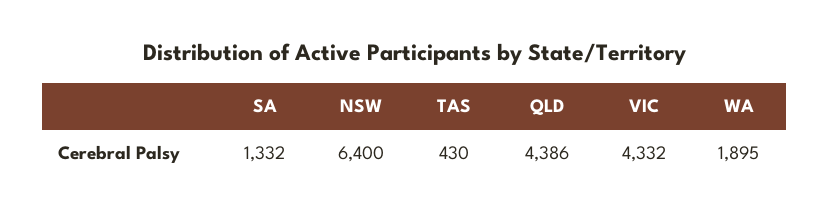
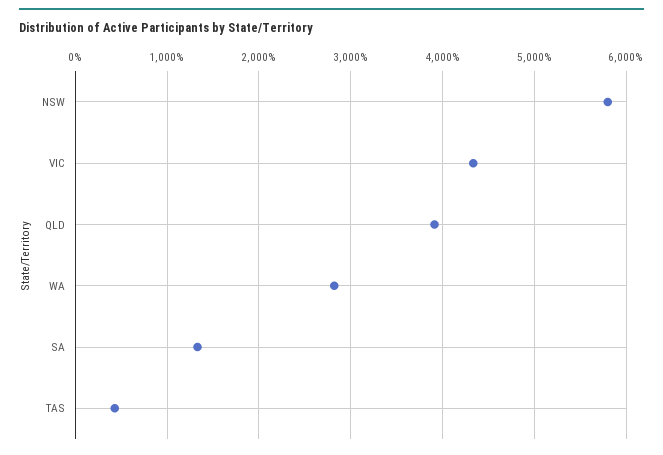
  {
    "SA": 1332,
-   "NSW": 6400,
+   "NSW": 5800,
    "TAS": 430,
-   "QLD": 4386,
+   "QLD": 3900,
    "VIC": 4332,
-   "WA": 1895
+   "WA": 2800
  }

